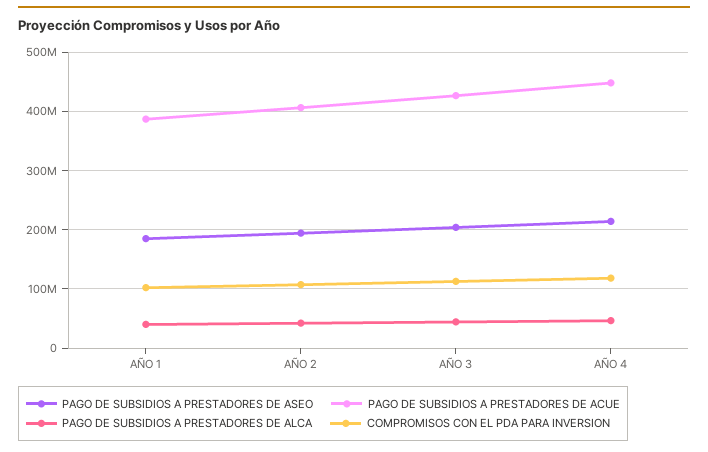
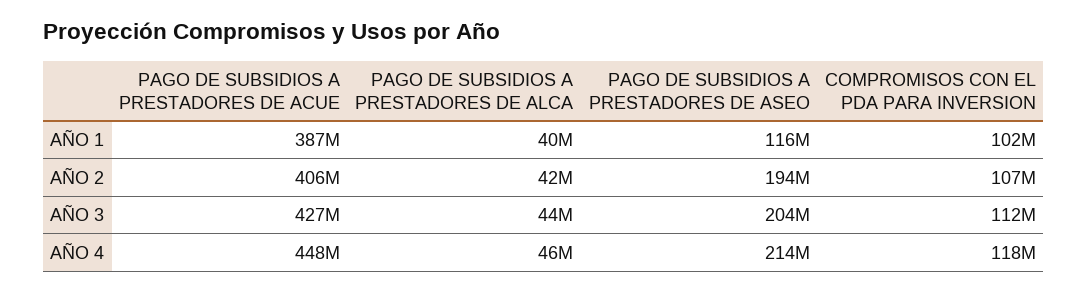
  {
    "PAGO DE SUBSIDIOS A PRESTADORES DE ASEO": {
-     "AÑO 1": 180000000,
+     "AÑO 1": 116000000,
      "AÑO 2": 194000000,
      "AÑO 3": 204000000,
      "AÑO 4": 214000000
    },
    "PAGO DE SUBSIDIOS A PRESTADORES DE ACUE": {
      "AÑO 1": 387000000,
      "AÑO 2": 406000000,
      "AÑO 3": 427000000,
      "AÑO 4": 448000000
    },
    "PAGO DE SUBSIDIOS A PRESTADORES DE ALCA": {
      "AÑO 1": 40000000,
      "AÑO 2": 42000000,
      "AÑO 3": 44000000,
      "AÑO 4": 46000000
    },
    "COMPROMISOS CON EL PDA PARA INVERSION": {
      "AÑO 1": 102000000,
      "AÑO 2": 107000000,
      "AÑO 3": 112000000,
      "AÑO 4": 118000000
    }
  }

